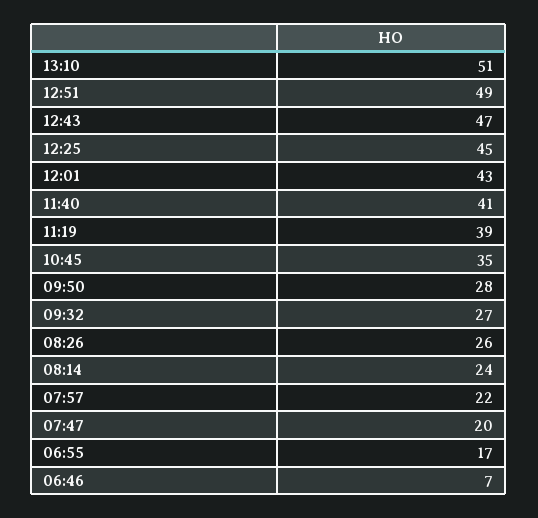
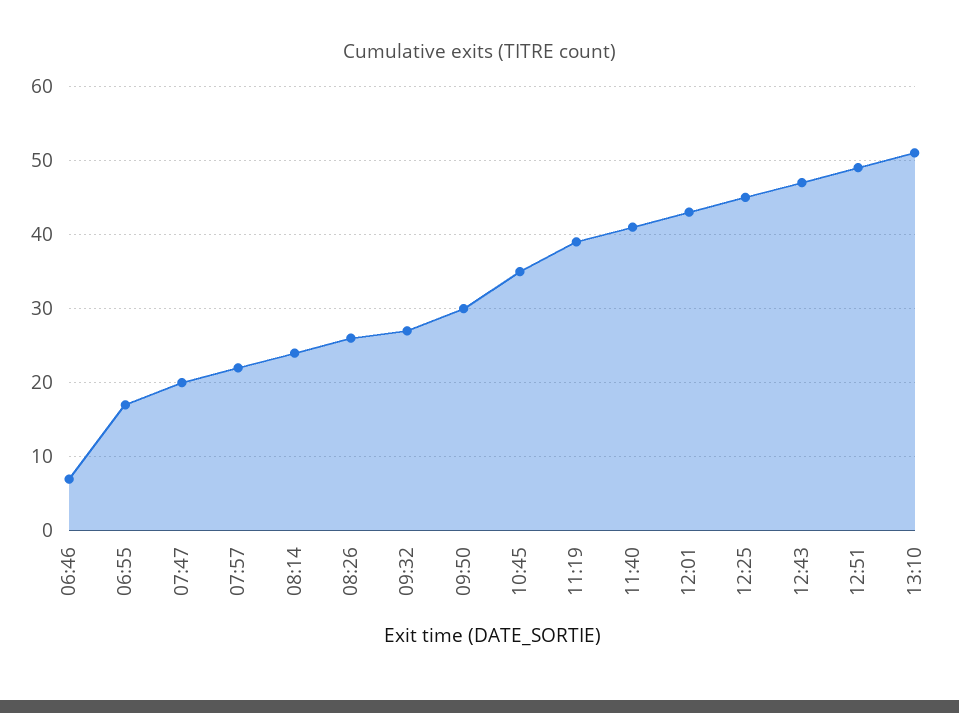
  {
    "13:10": 51,
    "12:51": 49,
    "12:43": 47,
    "12:25": 45,
    "12:01": 43,
    "11:40": 41,
    "11:19": 39,
    "10:45": 35,
-   "09:50": 28,
+   "09:50": 30,
    "09:32": 27,
    "08:26": 26,
    "08:14": 24,
    "07:57": 22,
    "07:47": 20,
    "06:55": 17,
    "06:46": 7
  }

